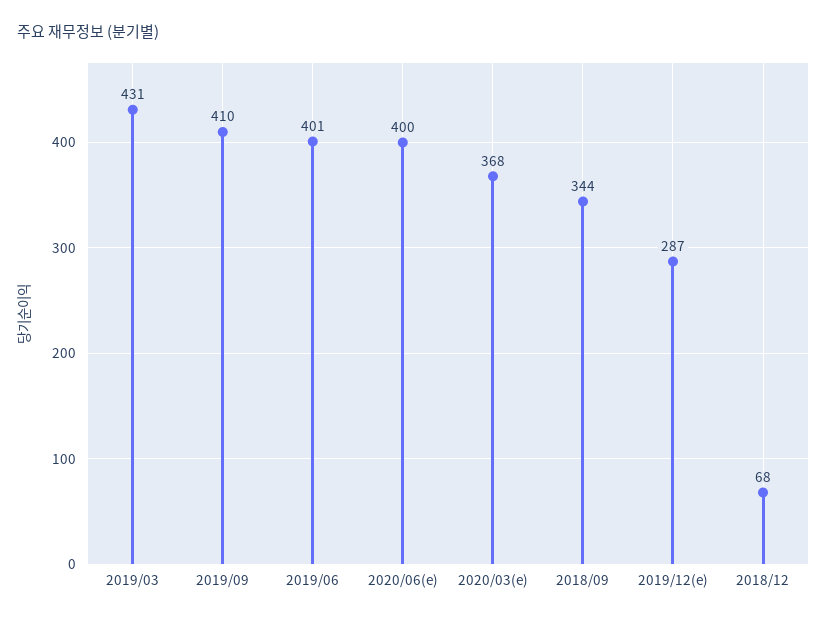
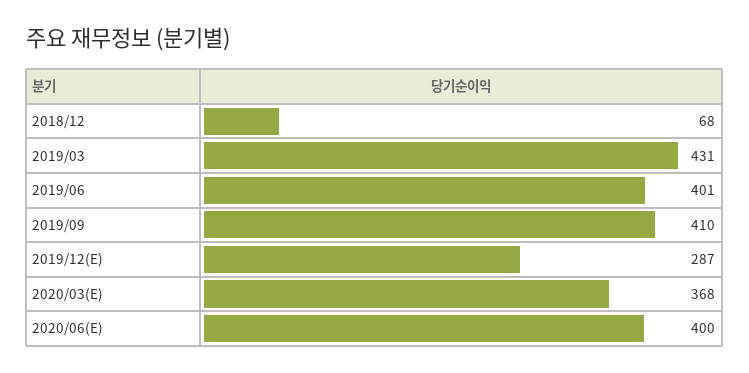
  {
    "2019/03": 431,
    "2019/09": 410,
    "2019/06": 401,
    "2020/06(e)": 400,
    "2020/03(e)": 368,
-   "2018/09": 344,
    "2019/12(e)": 287,
    "2018/12": 68
  }

